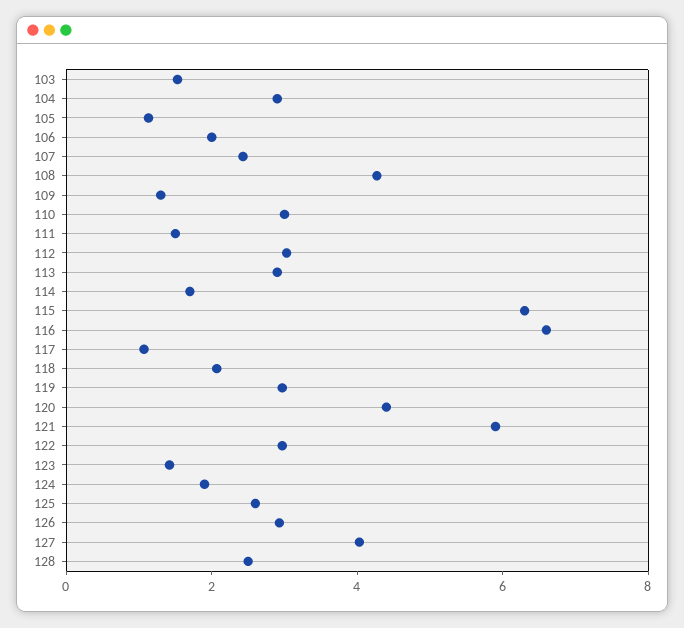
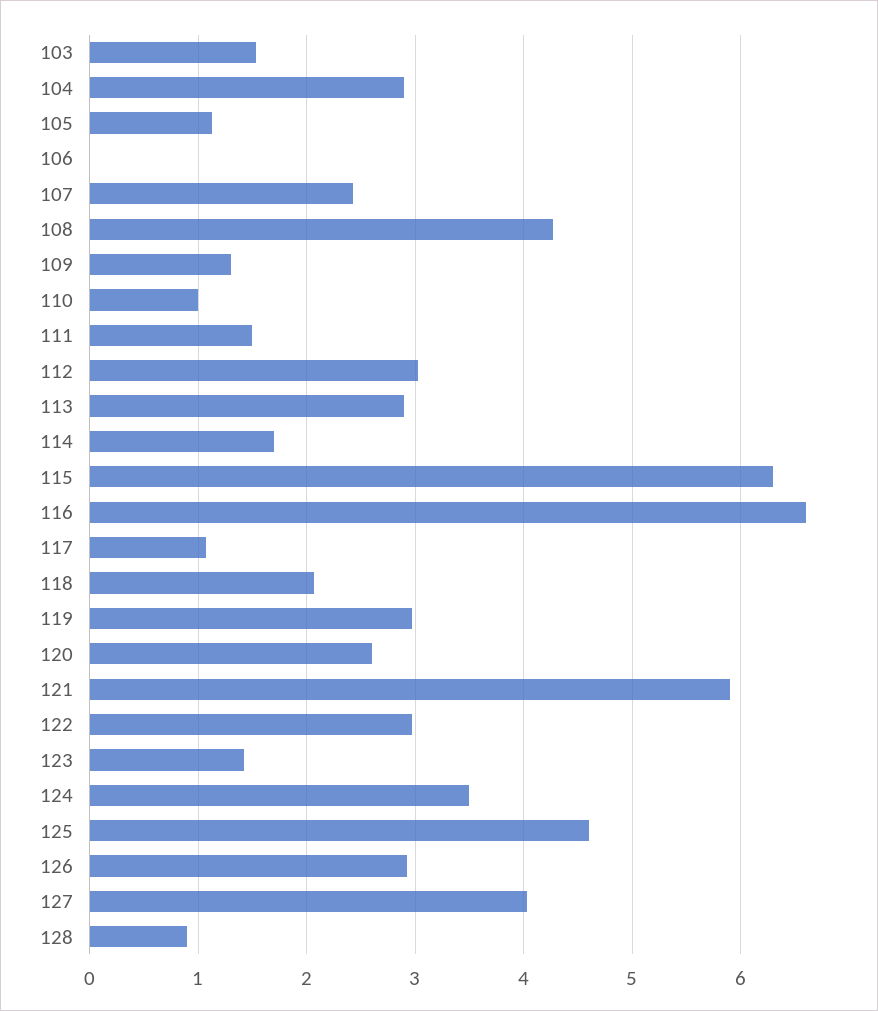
  {
    "103": 1.5,
    "104": 2.9,
    "105": 1.1,
-   "106": 2,
+   "106": 0,
    "107": 2.4,
    "108": 4.3,
    "109": 1.3,
-   "110": 3,
+   "110": 1,
    "111": 1.5,
    "112": 3,
    "113": 2.9,
    "114": 1.7,
    "115": 6.3,
    "116": 6.6,
    "117": 1.1,
    "118": 2.1,
    "119": 3,
-   "120": 4.5,
+   "120": 2.6,
    "121": 5.9,
    "122": 3,
    "123": 1.4,
-   "124": 2,
+   "124": 3.5,
-   "125": 2.5,
+   "125": 4.6,
    "126": 2.9,
    "127": 4,
-   "128": 2.5
+   "128": 0.9
  }

